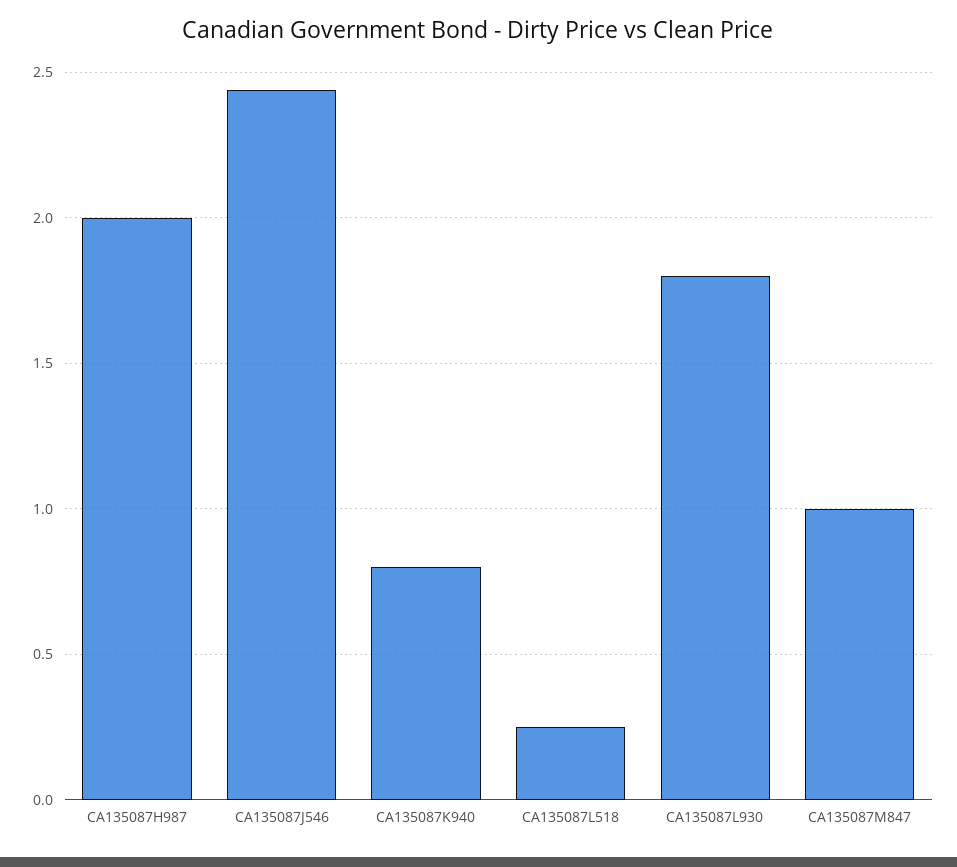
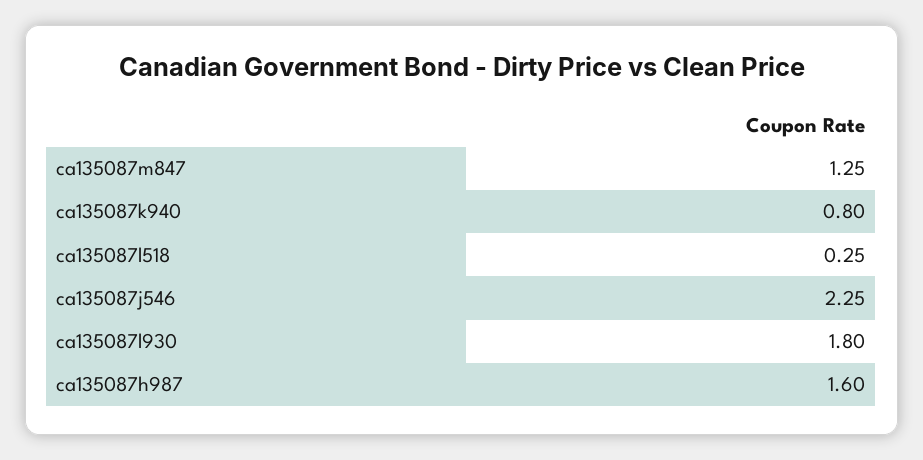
  {
-   "CA135087H987": 2,
+   "CA135087H987": 1.6,
-   "CA135087J546": 2.45,
+   "CA135087J546": 2.25,
    "CA135087K940": 0.8,
    "CA135087L518": 0.25,
    "CA135087L930": 1.8,
-   "CA135087M847": 1
+   "CA135087M847": 1.25
  }

